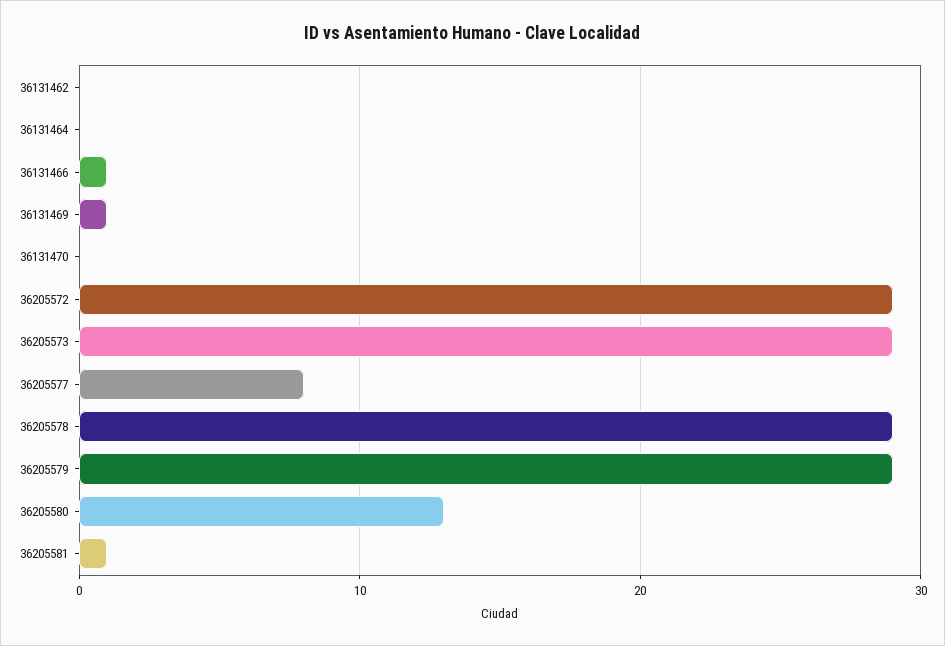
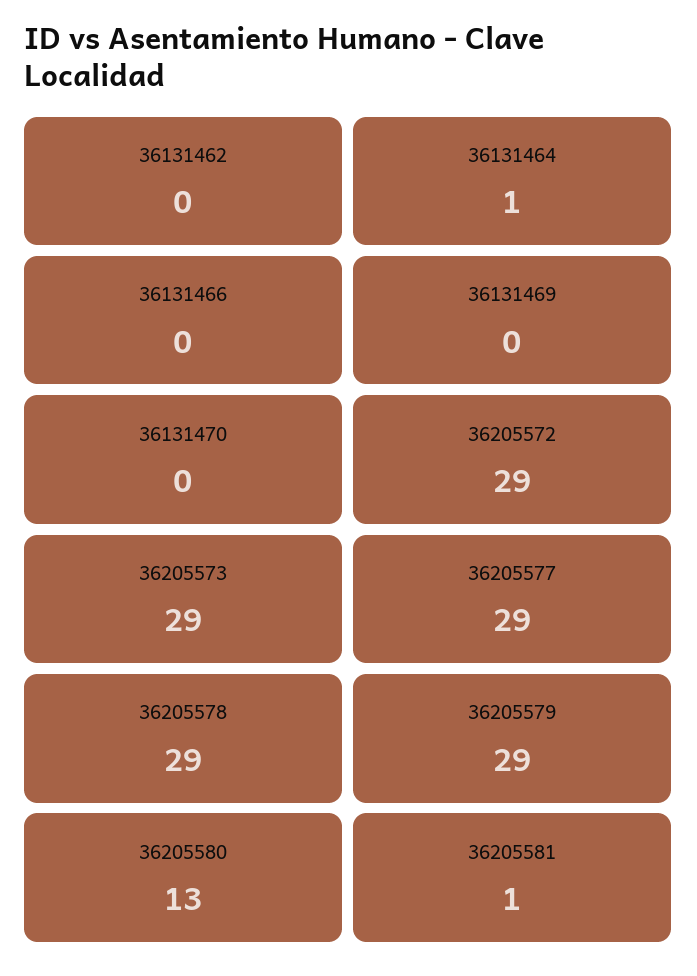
  {
    "36131462": 0,
-   "36131464": 0,
+   "36131464": 1,
-   "36131466": 1,
+   "36131466": 0,
-   "36131469": 1,
+   "36131469": 0,
    "36131470": 0,
    "36205572": 29,
    "36205573": 29,
-   "36205577": 8,
+   "36205577": 29,
    "36205578": 29,
    "36205579": 29,
    "36205580": 13,
    "36205581": 1
  }

